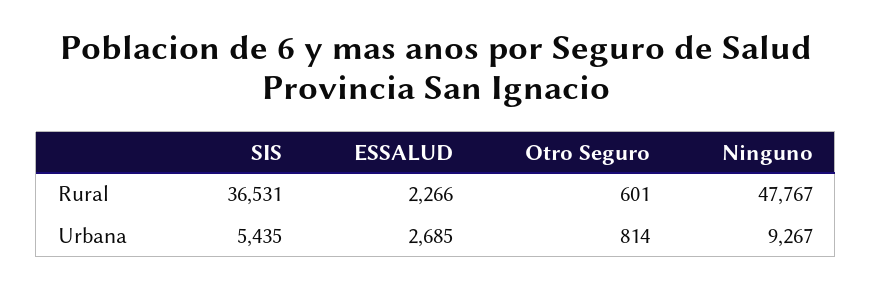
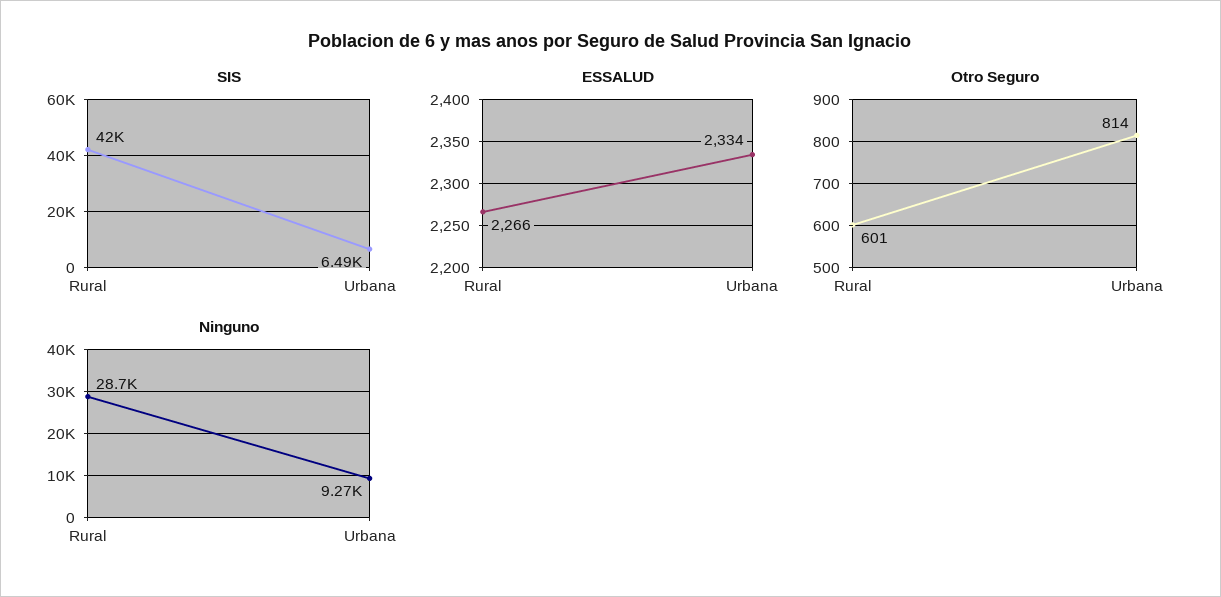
  {
    "SIS": {
-     "Rural": 36531,
+     "Rural": 42000,
-     "Urbana": 5435
+     "Urbana": 6490
    },
    "ESSALUD": {
      "Rural": 2266,
-     "Urbana": 2685
+     "Urbana": 2334
    },
    "Otro Seguro": {
      "Rural": 601,
      "Urbana": 814
    },
    "Ninguno": {
-     "Rural": 47767,
+     "Rural": 28700,
      "Urbana": 9267
    }
  }

